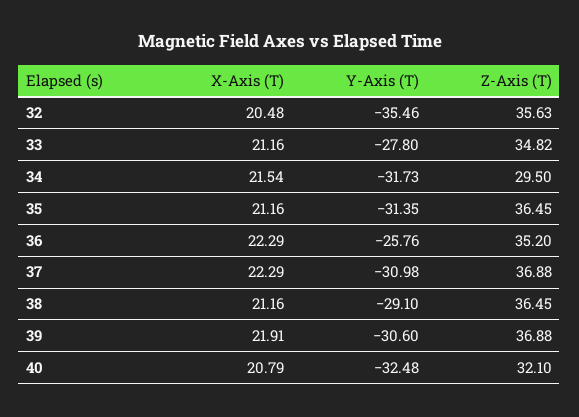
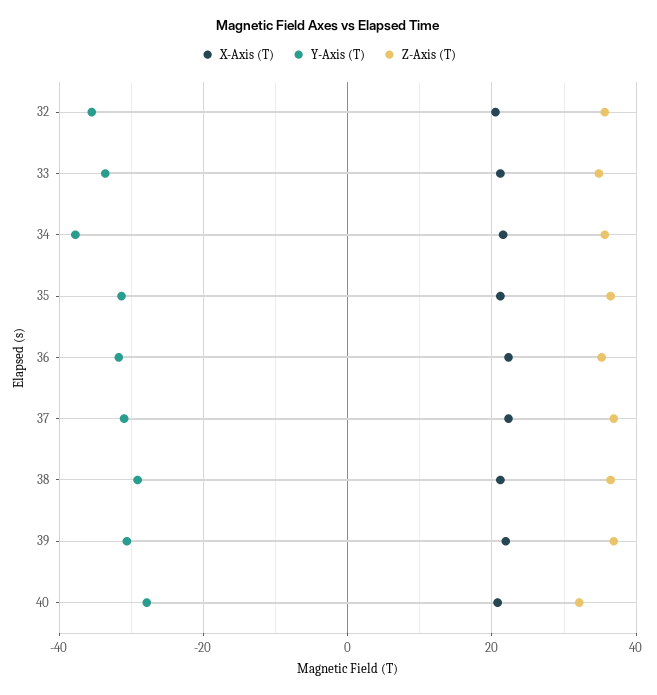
  {
    "X-Axis (T)": {
      "32": 20.48,
      "33": 21.16,
      "34": 21.54,
      "35": 21.16,
      "36": 22.29,
      "37": 22.29,
      "38": 21.16,
      "39": 21.91,
      "40": 20.79
    },
    "Y-Axis (T)": {
      "32": -35.46,
-     "33": -27.8,
+     "33": -34,
-     "34": -31.73,
+     "34": -38,
      "35": -31.35,
-     "36": -25.76,
+     "36": -32,
      "37": -30.98,
      "38": -29.1,
      "39": -30.6,
-     "40": -32.48
+     "40": -28
    },
    "Z-Axis (T)": {
      "32": 35.63,
      "33": 34.82,
-     "34": 29.5,
+     "34": 36,
      "35": 36.45,
      "36": 35.2,
      "37": 36.88,
      "38": 36.45,
      "39": 36.88,
      "40": 32.1
    }
  }

